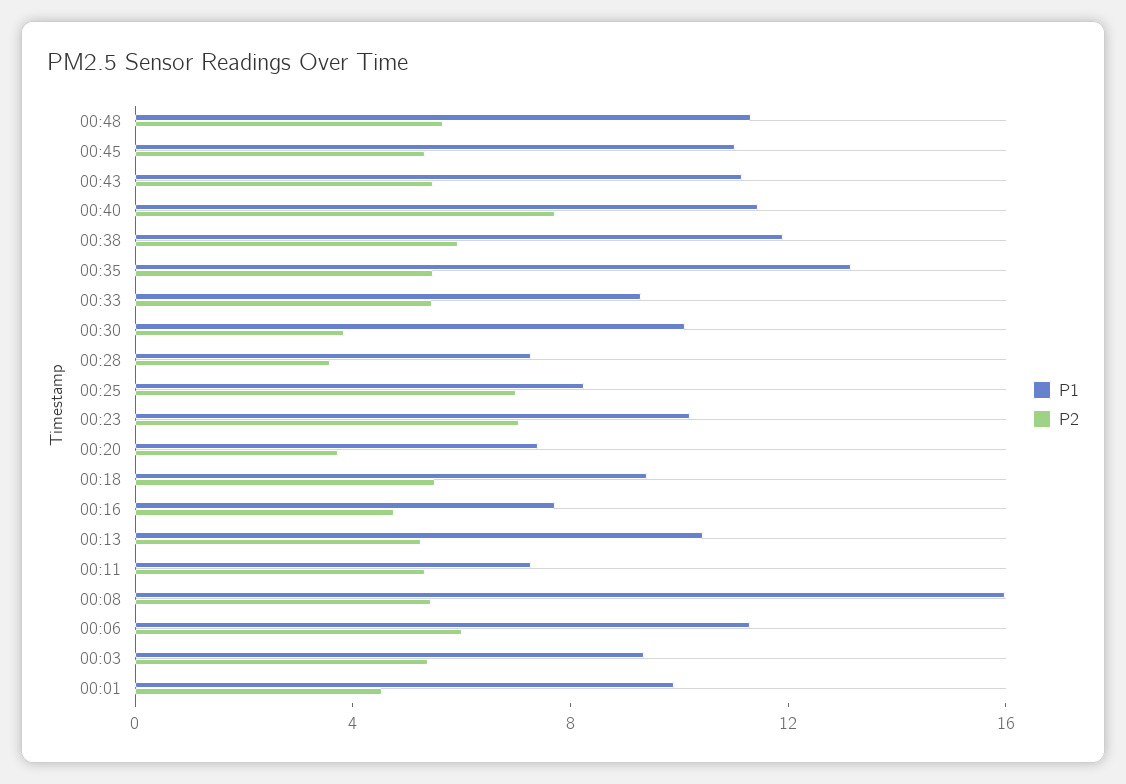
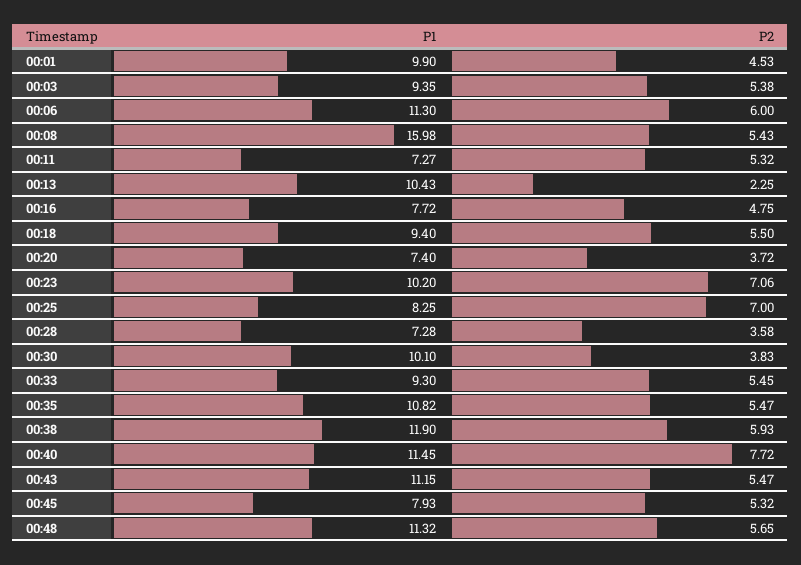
  {
    "P1": {
      "00:48": 11.32,
-     "00:45": 11,
+     "00:45": 7.93,
      "00:43": 11.15,
      "00:40": 11.45,
      "00:38": 11.9,
-     "00:35": 13,
+     "00:35": 10.82,
      "00:33": 9.3,
      "00:30": 10.1,
      "00:28": 7.28,
      "00:25": 8.25,
      "00:23": 10.2,
      "00:20": 7.4,
      "00:18": 9.4,
      "00:16": 7.72,
      "00:13": 10.43,
      "00:11": 7.27,
      "00:08": 15.98,
      "00:06": 11.3,
      "00:03": 9.35,
      "00:01": 9.9
    },
    "P2": {
      "00:48": 5.65,
      "00:45": 5.32,
      "00:43": 5.47,
      "00:40": 7.72,
      "00:38": 5.93,
      "00:35": 5.47,
      "00:33": 5.45,
      "00:30": 3.83,
      "00:28": 3.58,
      "00:25": 7,
      "00:23": 7.06,
      "00:20": 3.72,
      "00:18": 5.5,
      "00:16": 4.75,
-     "00:13": 5,
+     "00:13": 2.25,
      "00:11": 5.32,
      "00:08": 5.43,
      "00:06": 6,
      "00:03": 5.38,
      "00:01": 4.53
    }
  }

